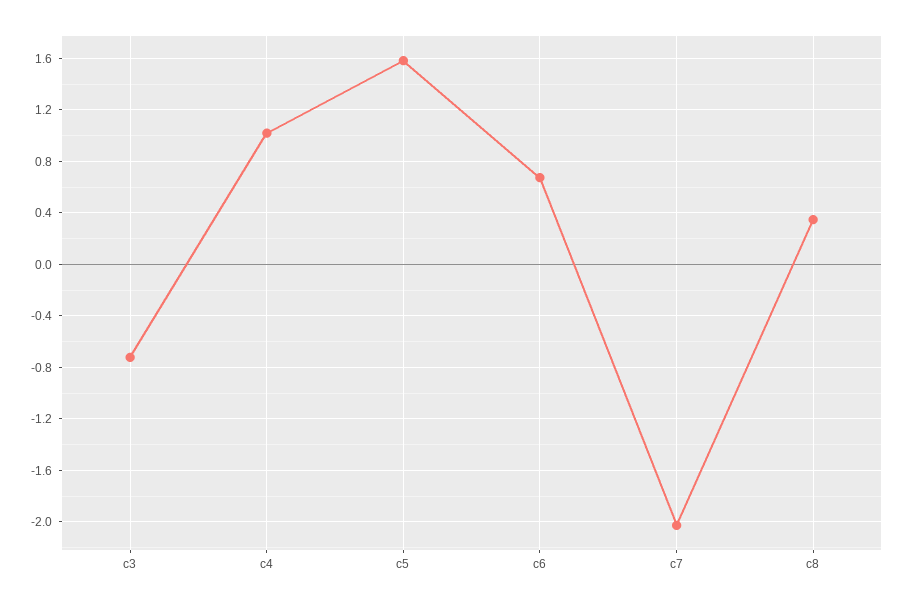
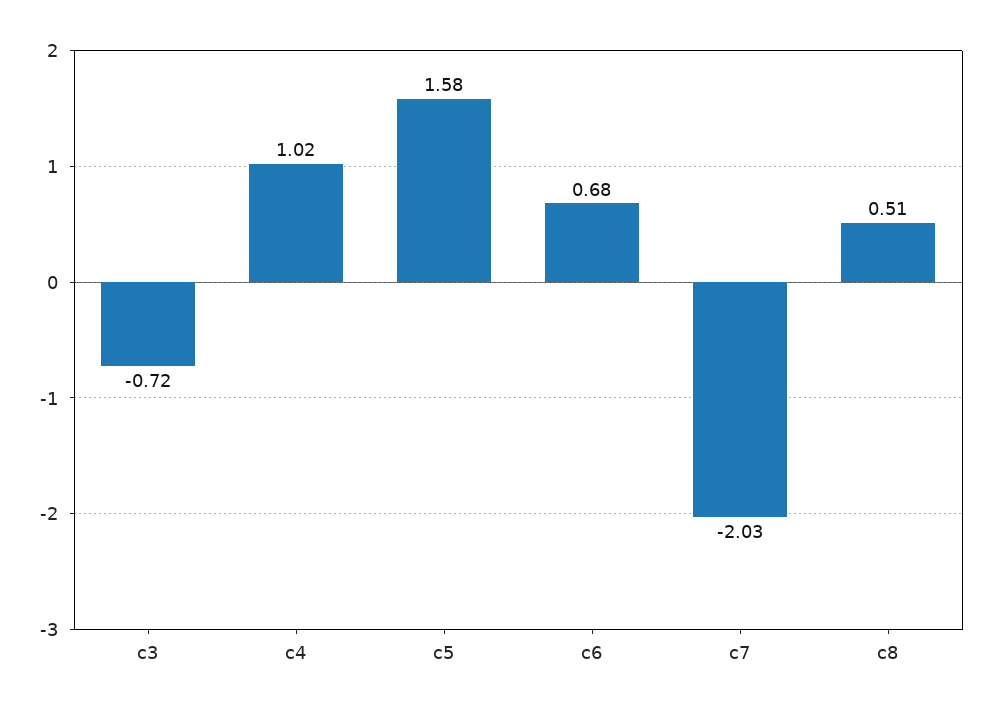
  {
    "c3": -0.72,
    "c4": 1.02,
    "c5": 1.58,
    "c6": 0.68,
    "c7": -2.03,
-   "c8": 0.35
+   "c8": 0.51
  }

